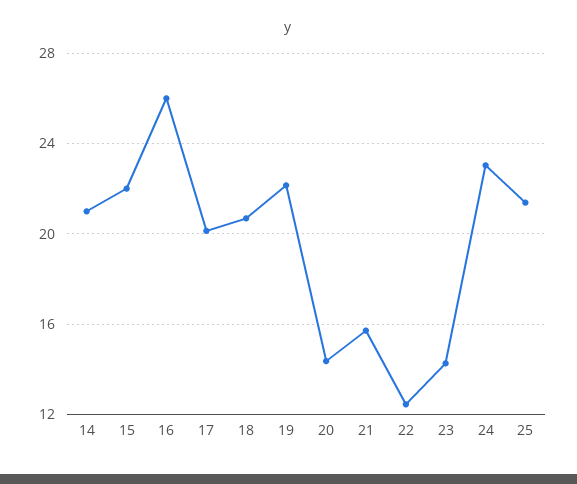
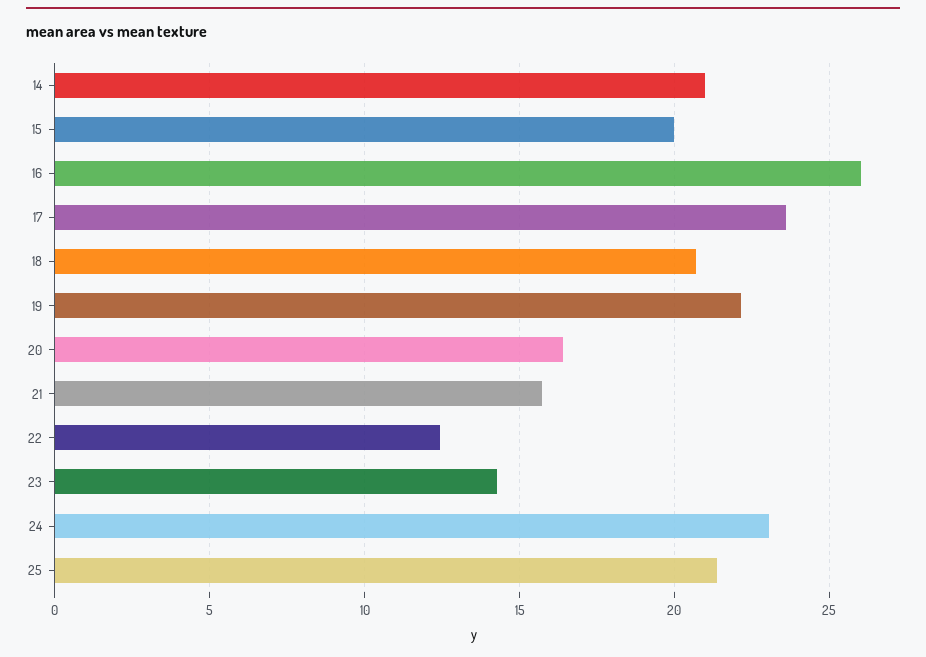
  {
    "14": 21,
-   "15": 22,
+   "15": 20,
    "16": 26,
-   "17": 20,
+   "17": 23.5,
    "18": 20.5,
    "19": 22,
-   "20": 14.5,
+   "20": 16.5,
    "21": 15.5,
    "22": 12.5,
    "23": 14.5,
    "24": 23,
    "25": 21.5
  }

